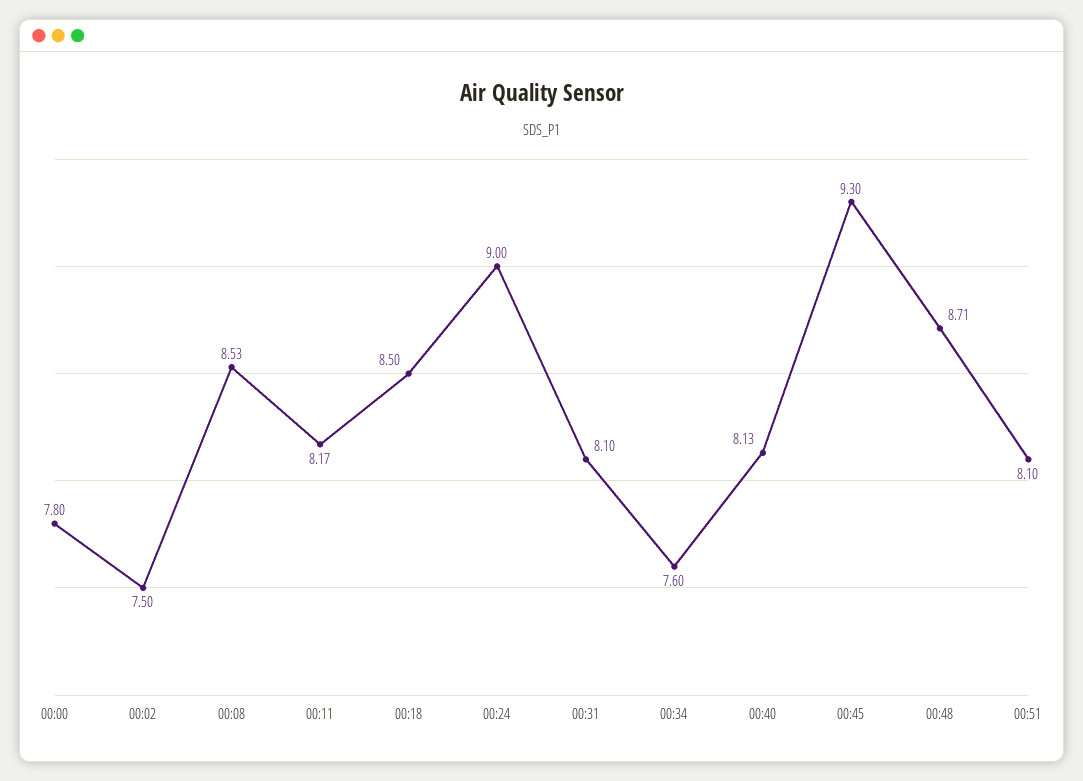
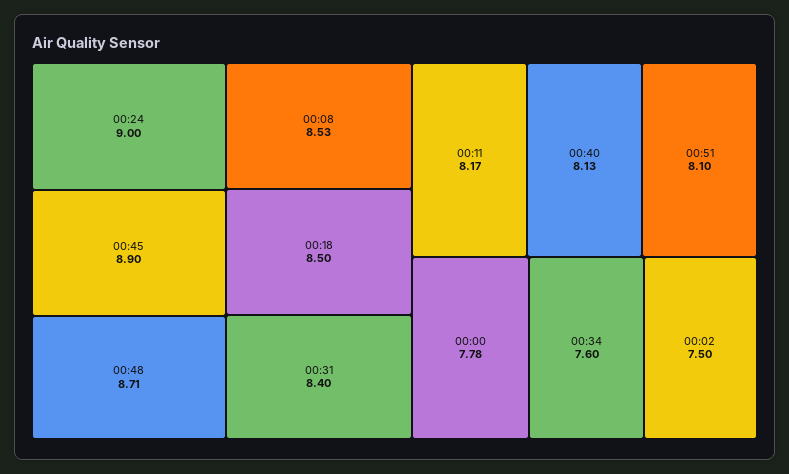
  {
-   "00:00": 7.8,
+   "00:00": 7.78,
    "00:02": 7.5,
    "00:08": 8.53,
    "00:11": 8.17,
    "00:18": 8.5,
    "00:24": 9,
-   "00:31": 8.1,
+   "00:31": 8.4,
    "00:34": 7.6,
    "00:40": 8.13,
-   "00:45": 9.3,
+   "00:45": 8.9,
    "00:48": 8.71,
    "00:51": 8.1
  }

